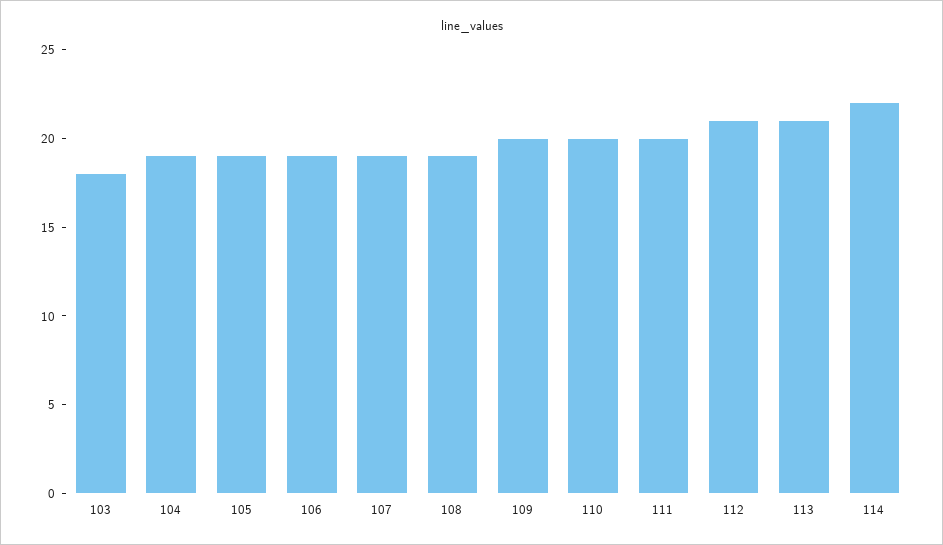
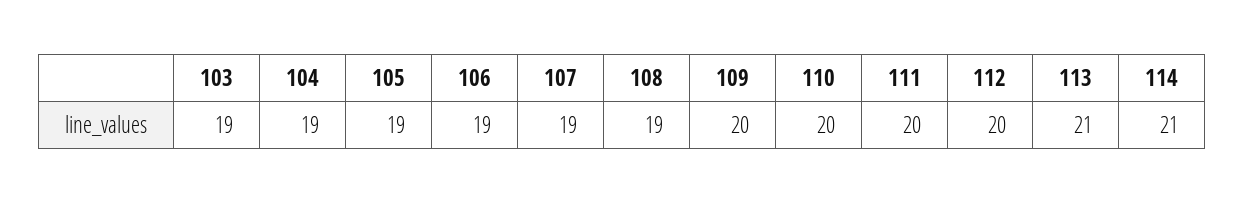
  {
-   "103": 18,
+   "103": 19,
    "104": 19,
    "105": 19,
    "106": 19,
    "107": 19,
    "108": 19,
    "109": 20,
    "110": 20,
    "111": 20,
-   "112": 21,
+   "112": 20,
    "113": 21,
-   "114": 22
+   "114": 21
  }

